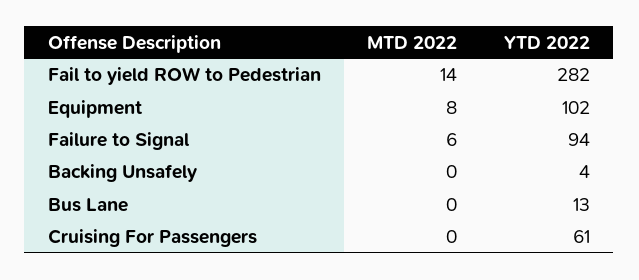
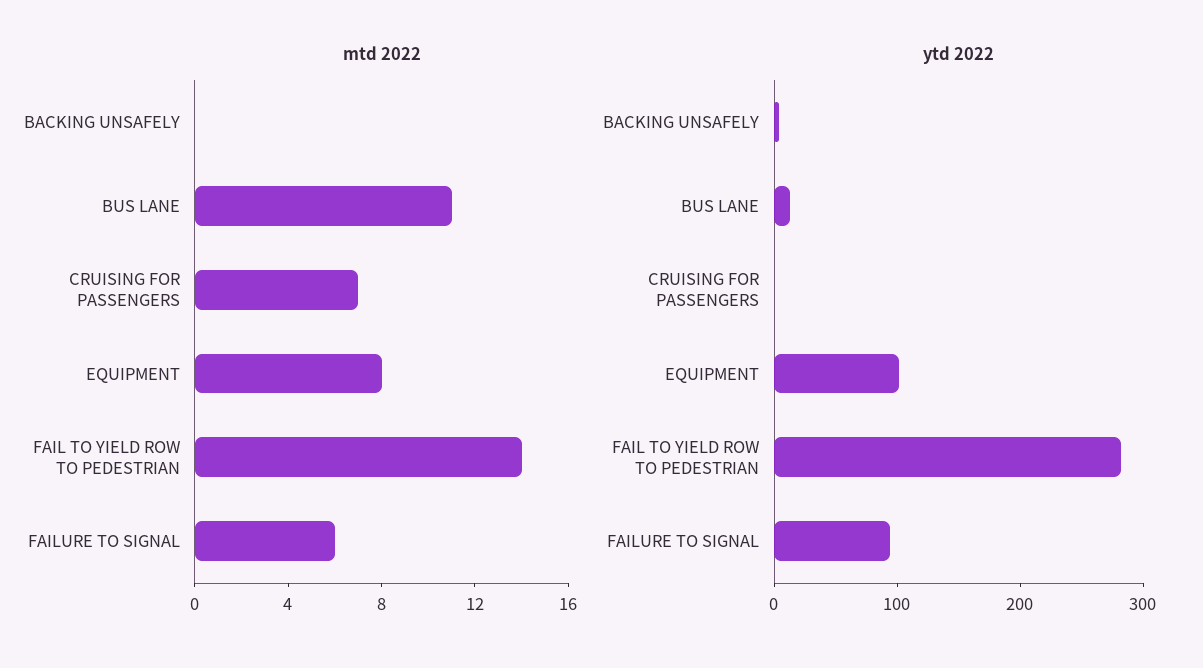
  {
    "MTD 2022": {
      "Fail to yield ROW to Pedestrian": 14,
      "Equipment": 8,
      "Failure to Signal": 6,
      "Backing Unsafely": 0,
-     "Bus Lane": 0,
+     "Bus Lane": 11,
-     "Cruising For Passengers": 0
+     "Cruising For Passengers": 7
    },
    "YTD 2022": {
      "Fail to yield ROW to Pedestrian": 282,
      "Equipment": 102,
      "Failure to Signal": 94,
      "Backing Unsafely": 4,
      "Bus Lane": 13,
-     "Cruising For Passengers": 61
+     "Cruising For Passengers": 0
    }
  }

